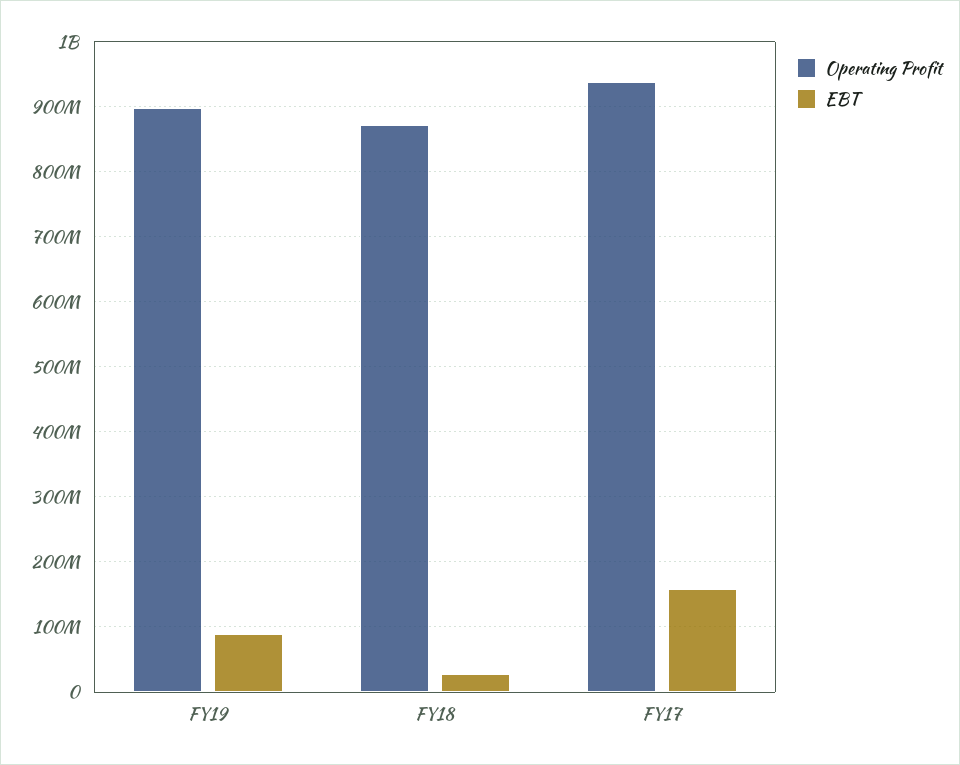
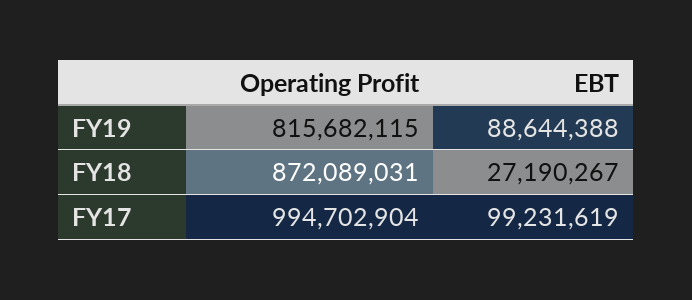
  {
    "Operating Profit": {
-     "FY19": 900000000,
+     "FY19": 815682115,
      "FY18": 872089031,
-     "FY17": 940000000
+     "FY17": 994702904
    },
    "EBT": {
      "FY19": 88644388,
      "FY18": 27190267,
-     "FY17": 160000000
+     "FY17": 99231619
    }
  }

